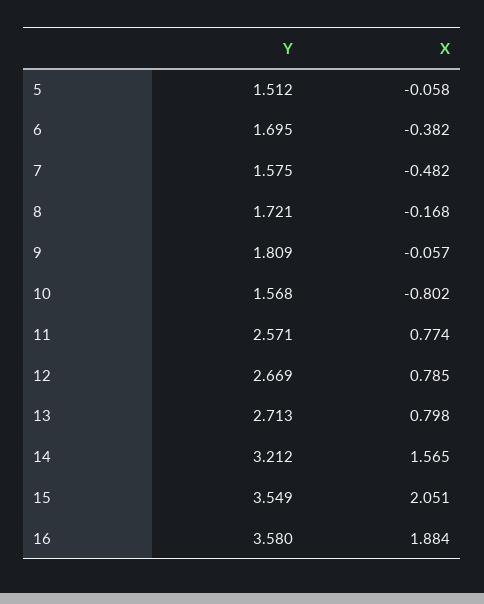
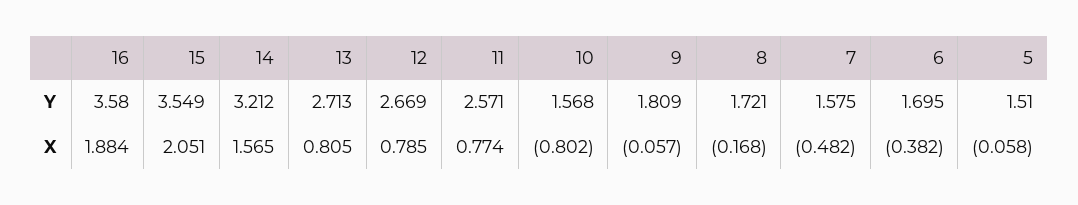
  {
    "Y": {
-     "5": 1.512,
+     "5": 1.51,
      "6": 1.695,
      "7": 1.575,
      "8": 1.721,
      "9": 1.809,
      "10": 1.568,
      "11": 2.571,
      "12": 2.669,
      "13": 2.713,
      "14": 3.212,
      "15": 3.549,
      "16": 3.58
    },
    "X": {
      "5": -0.058,
      "6": -0.382,
      "7": -0.482,
      "8": -0.168,
      "9": -0.057,
      "10": -0.802,
      "11": 0.774,
      "12": 0.785,
-     "13": 0.798,
+     "13": 0.805,
      "14": 1.565,
      "15": 2.051,
      "16": 1.884
    }
  }

